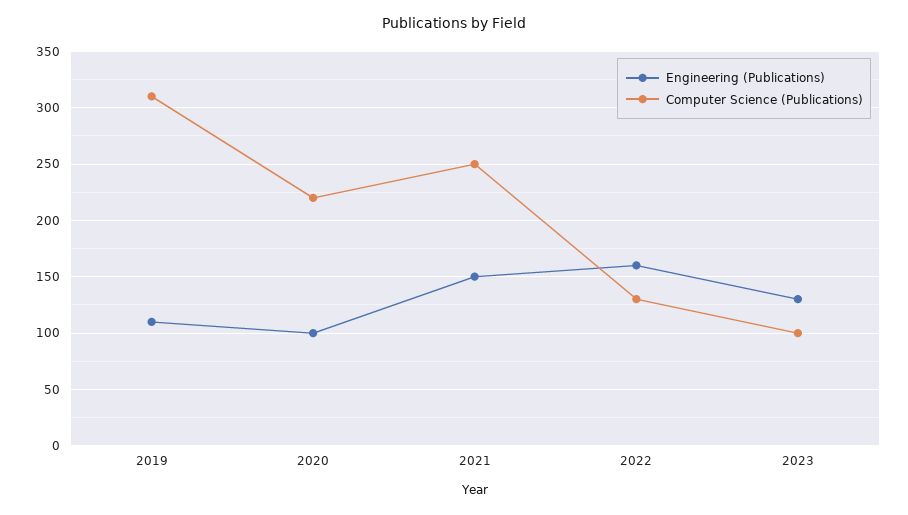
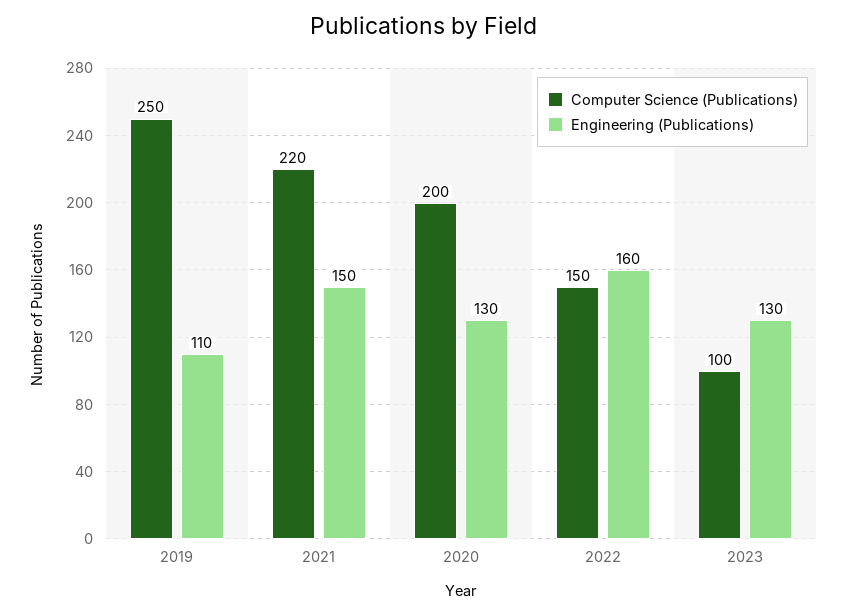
  {
    "Engineering (Publications)": {
      "2019": 110,
-     "2020": 100,
+     "2020": 130,
      "2021": 150,
      "2022": 160,
      "2023": 130
    },
    "Computer Science (Publications)": {
-     "2019": 310,
+     "2019": 250,
-     "2020": 220,
+     "2020": 200,
-     "2021": 250,
+     "2021": 220,
-     "2022": 130,
+     "2022": 150,
      "2023": 100
    }
  }

